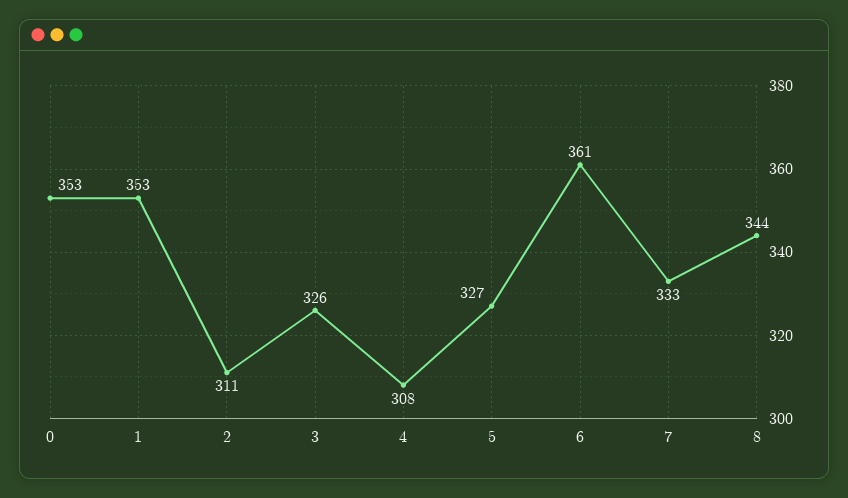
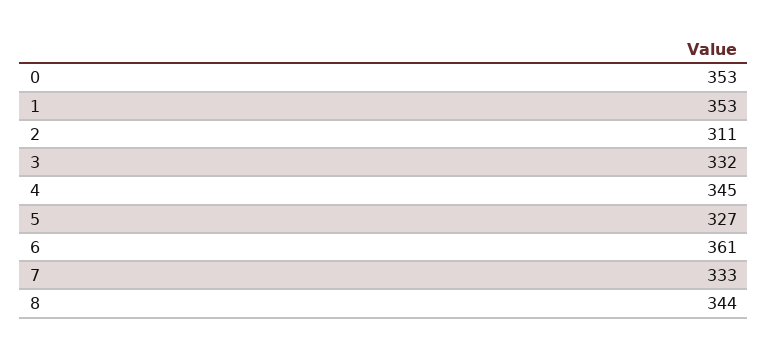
  {
    "0": 353,
    "1": 353,
    "2": 311,
-   "3": 326,
+   "3": 332,
-   "4": 308,
+   "4": 345,
    "5": 327,
    "6": 361,
    "7": 333,
    "8": 344
  }

